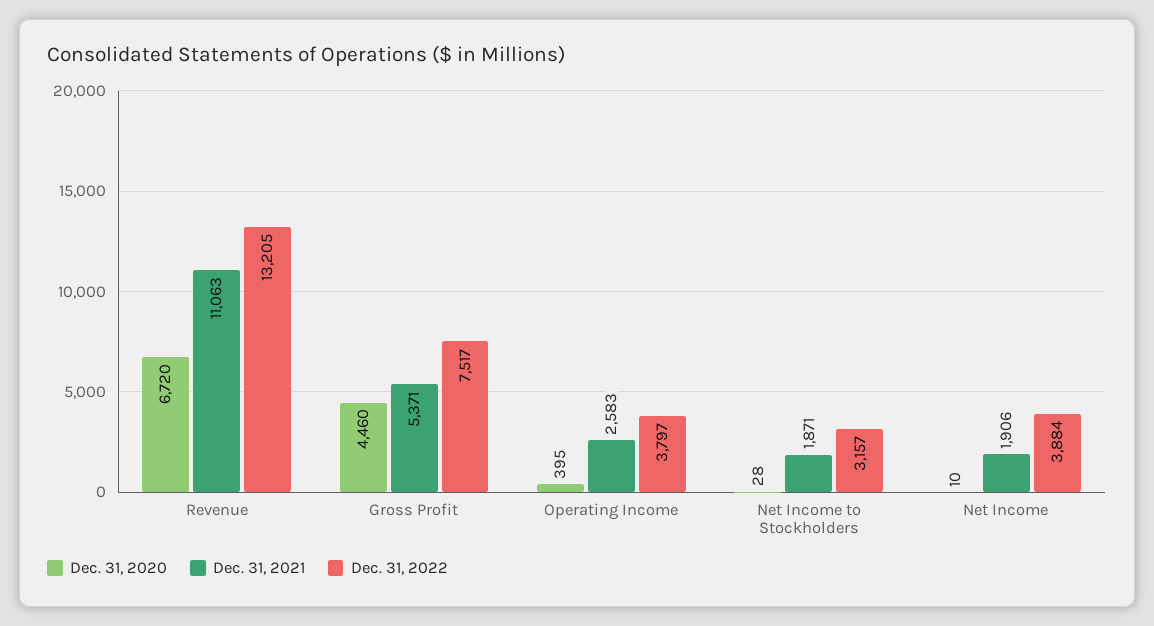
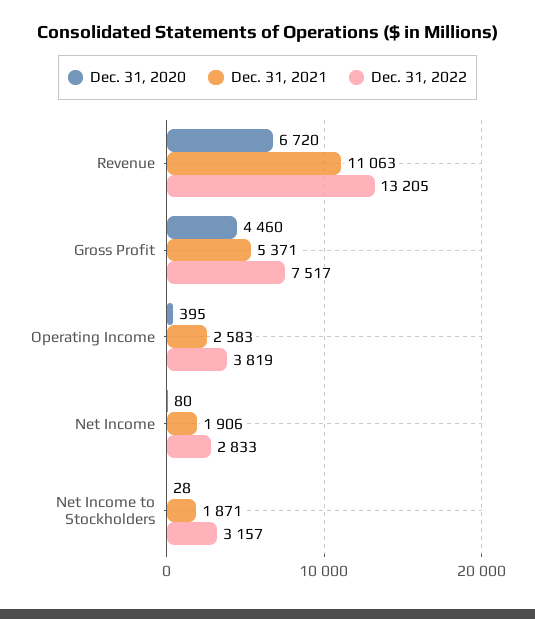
  {
    "Dec. 31, 2020": {
      "Revenue": 6720,
      "Gross Profit": 4460,
      "Operating Income": 395,
      "Net Income to Stockholders": 28,
-     "Net Income": 10
+     "Net Income": 80
    },
    "Dec. 31, 2021": {
      "Revenue": 11063,
      "Gross Profit": 5371,
      "Operating Income": 2583,
      "Net Income to Stockholders": 1871,
      "Net Income": 1906
    },
    "Dec. 31, 2022": {
      "Revenue": 13205,
      "Gross Profit": 7517,
-     "Operating Income": 3797,
+     "Operating Income": 3819,
      "Net Income to Stockholders": 3157,
-     "Net Income": 3884
+     "Net Income": 2833
    }
  }

